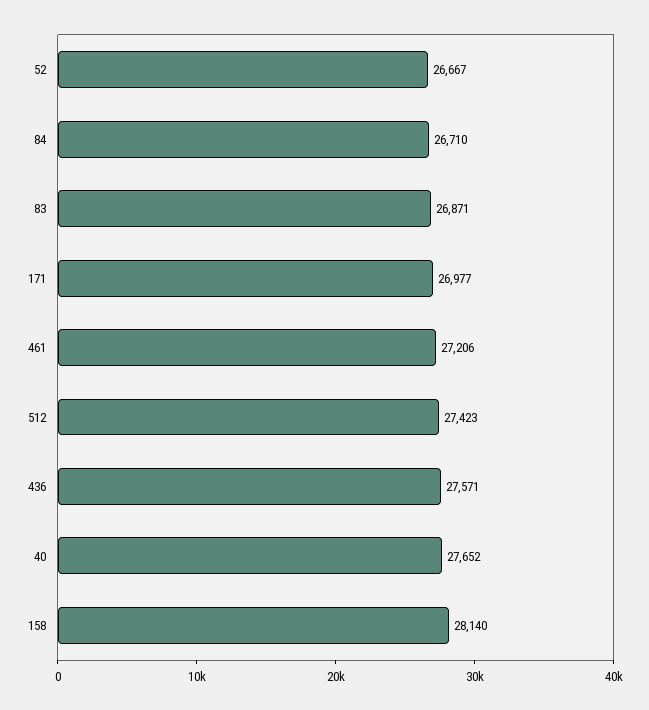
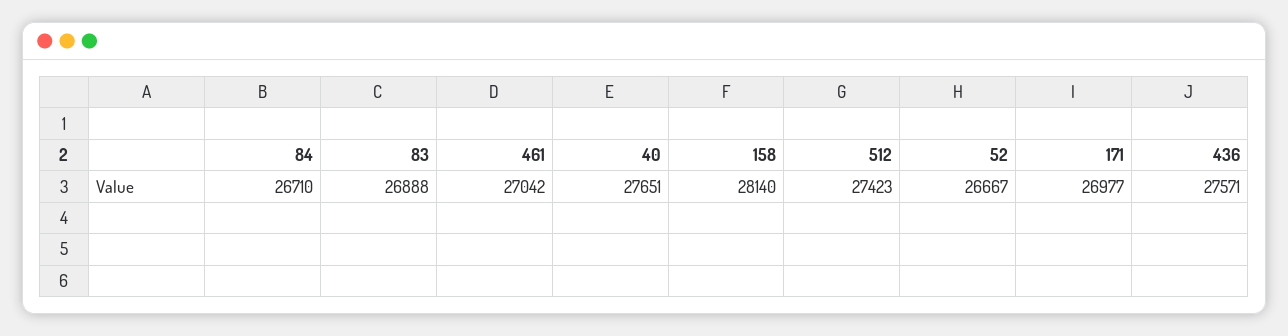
  {
    "52": 26667,
    "84": 26710,
-   "83": 26871,
+   "83": 26888,
    "171": 26977,
-   "461": 27206,
+   "461": 27042,
    "512": 27423,
    "436": 27571,
-   "40": 27652,
+   "40": 27651,
    "158": 28140
  }

